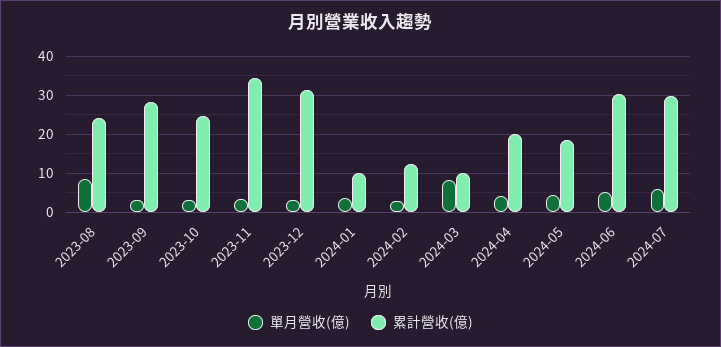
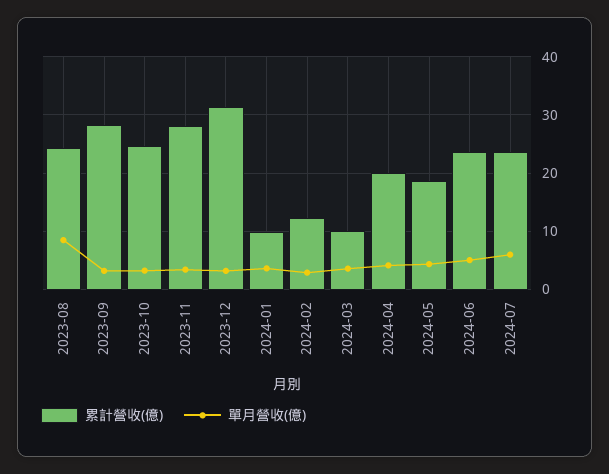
  {
    "單月營收(億)": {
      "2023-08": 8,
      "2023-09": 4,
      "2023-10": 4,
      "2023-11": 4,
      "2023-12": 4,
      "2024-01": 4,
      "2024-02": 2,
-     "2024-03": 8,
+     "2024-03": 4,
      "2024-04": 4,
      "2024-05": 4,
      "2024-06": 6,
      "2024-07": 6
    },
    "累計營收(億)": {
      "2023-08": 24,
      "2023-09": 28,
      "2023-10": 24,
-     "2023-11": 34,
+     "2023-11": 28,
      "2023-12": 32,
      "2024-01": 10,
      "2024-02": 12,
      "2024-03": 10,
      "2024-04": 20,
      "2024-05": 18,
-     "2024-06": 30,
+     "2024-06": 24,
-     "2024-07": 30
+     "2024-07": 24
    }
  }

